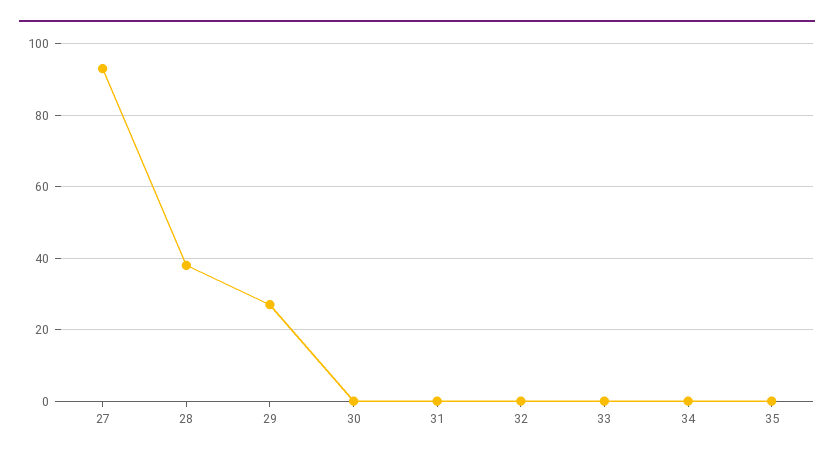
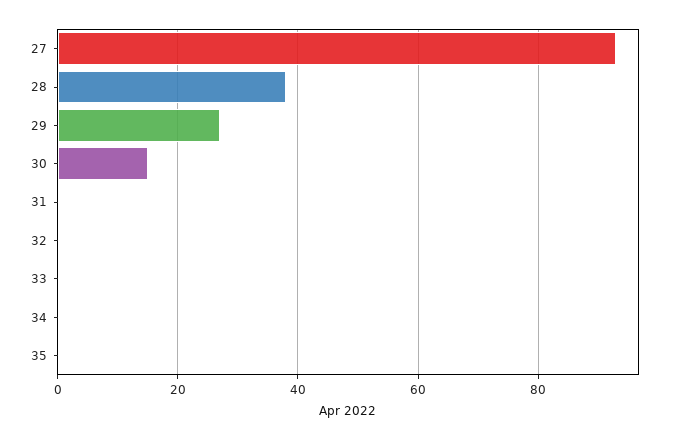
  {
    "27": 95,
    "28": 40,
    "29": 25,
-   "30": 0,
+   "30": 15,
    "31": 0,
    "32": 0,
    "33": 0,
    "34": 0,
    "35": 0
  }

